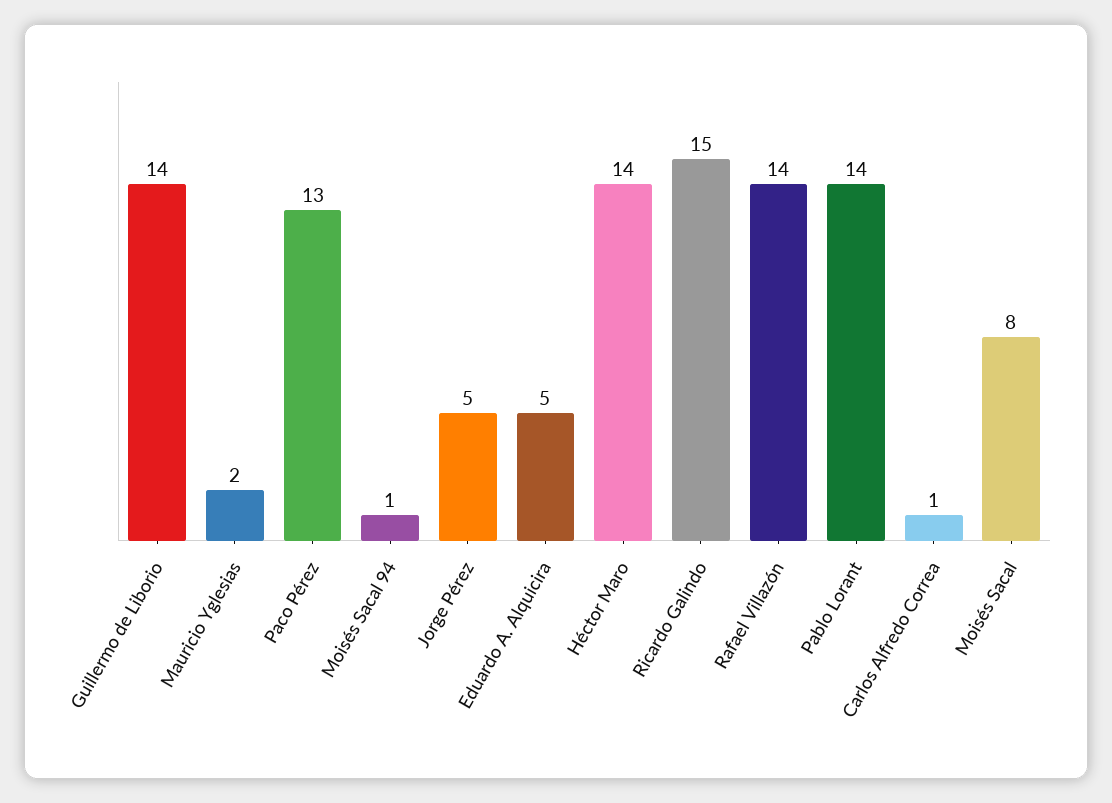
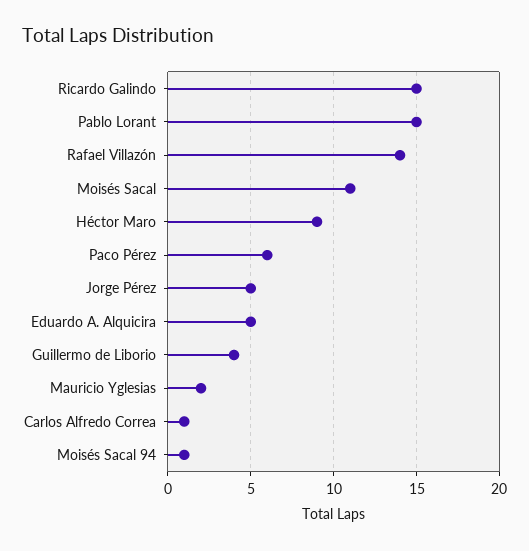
  {
-   "Guillermo de Liborio": 14,
+   "Guillermo de Liborio": 4,
    "Mauricio Yglesias": 2,
-   "Paco Pérez": 13,
+   "Paco Pérez": 6,
    "Moisés Sacal 94": 1,
    "Jorge Pérez": 5,
    "Eduardo A. Alquicira": 5,
-   "Héctor Maro": 14,
+   "Héctor Maro": 9,
    "Ricardo Galindo": 15,
    "Rafael Villazón": 14,
-   "Pablo Lorant": 14,
+   "Pablo Lorant": 15,
    "Carlos Alfredo Correa": 1,
-   "Moisés Sacal": 8
+   "Moisés Sacal": 11
  }

